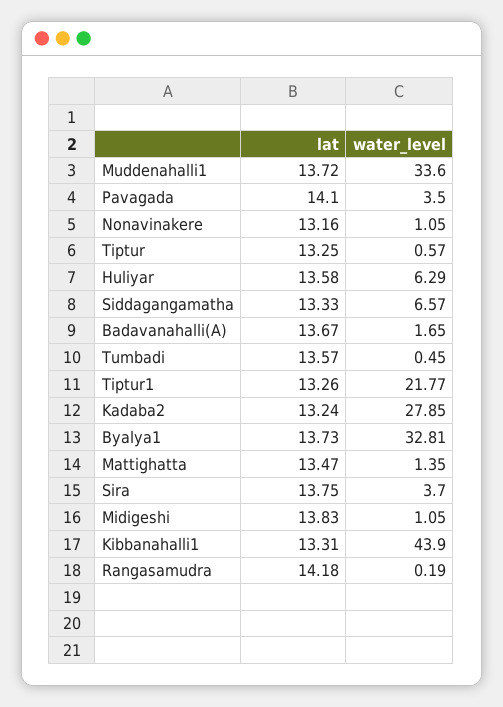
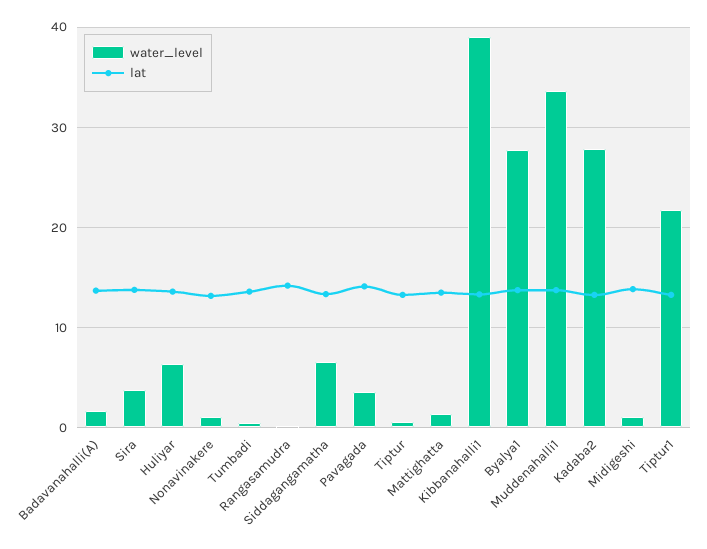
  {
    "lat": {
      "Muddenahalli1": 13.72,
      "Pavagada": 14.1,
      "Nonavinakere": 13.16,
      "Tiptur": 13.25,
      "Huliyar": 13.58,
      "Siddagangamatha": 13.33,
      "Badavanahalli(A)": 13.67,
      "Tumbadi": 13.57,
      "Tiptur1": 13.26,
      "Kadaba2": 13.24,
      "Byalya1": 13.73,
      "Mattighatta": 13.47,
      "Sira": 13.75,
      "Midigeshi": 13.83,
      "Kibbanahalli1": 13.31,
      "Rangasamudra": 14.18
    },
    "water_level": {
      "Muddenahalli1": 33.6,
      "Pavagada": 3.5,
      "Nonavinakere": 1.05,
      "Tiptur": 0.57,
      "Huliyar": 6.29,
      "Siddagangamatha": 6.57,
      "Badavanahalli(A)": 1.65,
      "Tumbadi": 0.45,
      "Tiptur1": 21.77,
      "Kadaba2": 27.85,
-     "Byalya1": 32.81,
+     "Byalya1": 28,
      "Mattighatta": 1.35,
      "Sira": 3.7,
      "Midigeshi": 1.05,
-     "Kibbanahalli1": 43.9,
+     "Kibbanahalli1": 39,
      "Rangasamudra": 0.19
    }
  }

